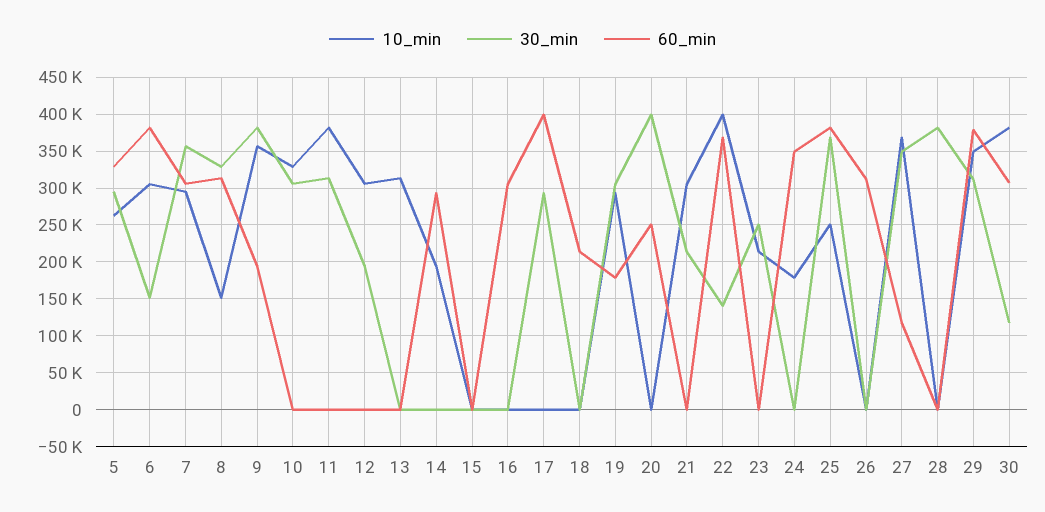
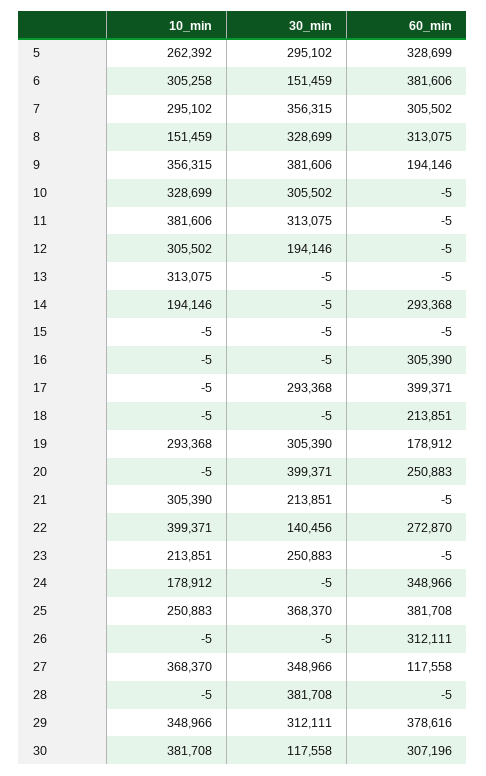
  {
    "10_min": {
      "5": 262392,
      "6": 305258,
      "7": 295102,
      "8": 151459,
      "9": 356315,
      "10": 328699,
      "11": 381606,
      "12": 305502,
      "13": 313075,
      "14": 194146,
      "15": -5,
      "16": -5,
      "17": -5,
      "18": -5,
      "19": 293368,
      "20": -5,
      "21": 305390,
      "22": 399371,
      "23": 213851,
      "24": 178912,
      "25": 250883,
      "26": -5,
      "27": 368370,
      "28": -5,
      "29": 348966,
      "30": 381708
    },
    "30_min": {
      "5": 295102,
      "6": 151459,
      "7": 356315,
      "8": 328699,
      "9": 381606,
      "10": 305502,
      "11": 313075,
      "12": 194146,
      "13": -5,
      "14": -5,
      "15": -5,
      "16": -5,
      "17": 293368,
      "18": -5,
      "19": 305390,
      "20": 399371,
      "21": 213851,
      "22": 140456,
      "23": 250883,
      "24": -5,
      "25": 368370,
      "26": -5,
      "27": 348966,
      "28": 381708,
      "29": 312111,
      "30": 117558
    },
    "60_min": {
      "5": 328699,
      "6": 381606,
      "7": 305502,
      "8": 313075,
      "9": 194146,
      "10": -5,
      "11": -5,
      "12": -5,
      "13": -5,
      "14": 293368,
      "15": -5,
      "16": 305390,
      "17": 399371,
      "18": 213851,
      "19": 178912,
      "20": 250883,
      "21": -5,
-     "22": 370000,
+     "22": 272870,
      "23": -5,
      "24": 348966,
      "25": 381708,
      "26": 312111,
      "27": 117558,
      "28": -5,
      "29": 378616,
      "30": 307196
    }
  }

